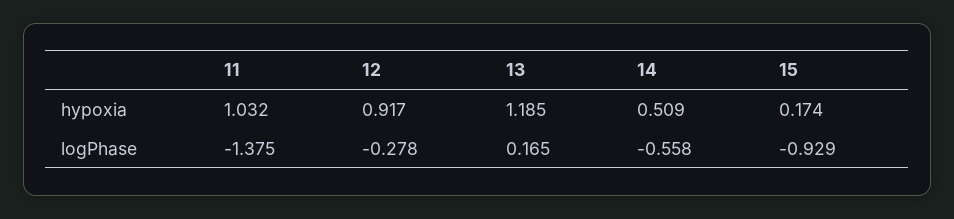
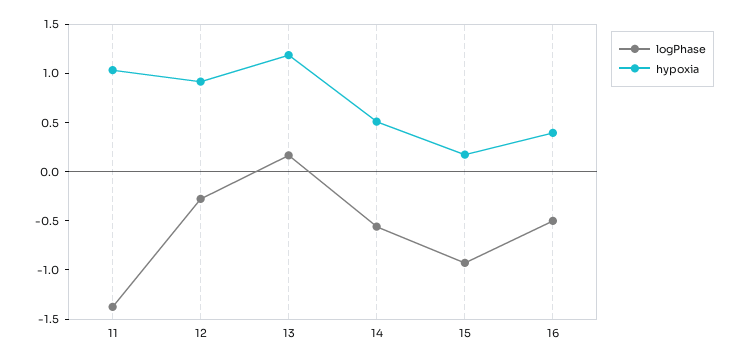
  {
    "hypoxia": {
      "11": 1.032,
      "12": 0.917,
      "13": 1.185,
      "14": 0.509,
-     "15": 0.174
+     "15": 0.174,
+     "16": 0.4
    },
    "logPhase": {
      "11": -1.375,
      "12": -0.278,
      "13": 0.165,
      "14": -0.558,
-     "15": -0.929
+     "15": -0.929,
+     "16": -0.5
    }
  }

